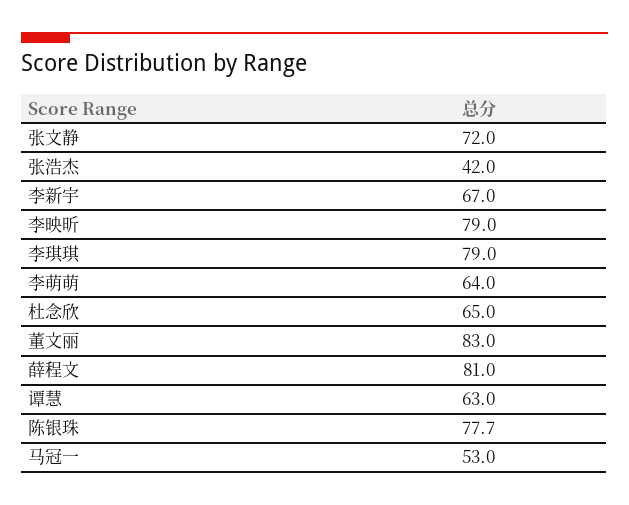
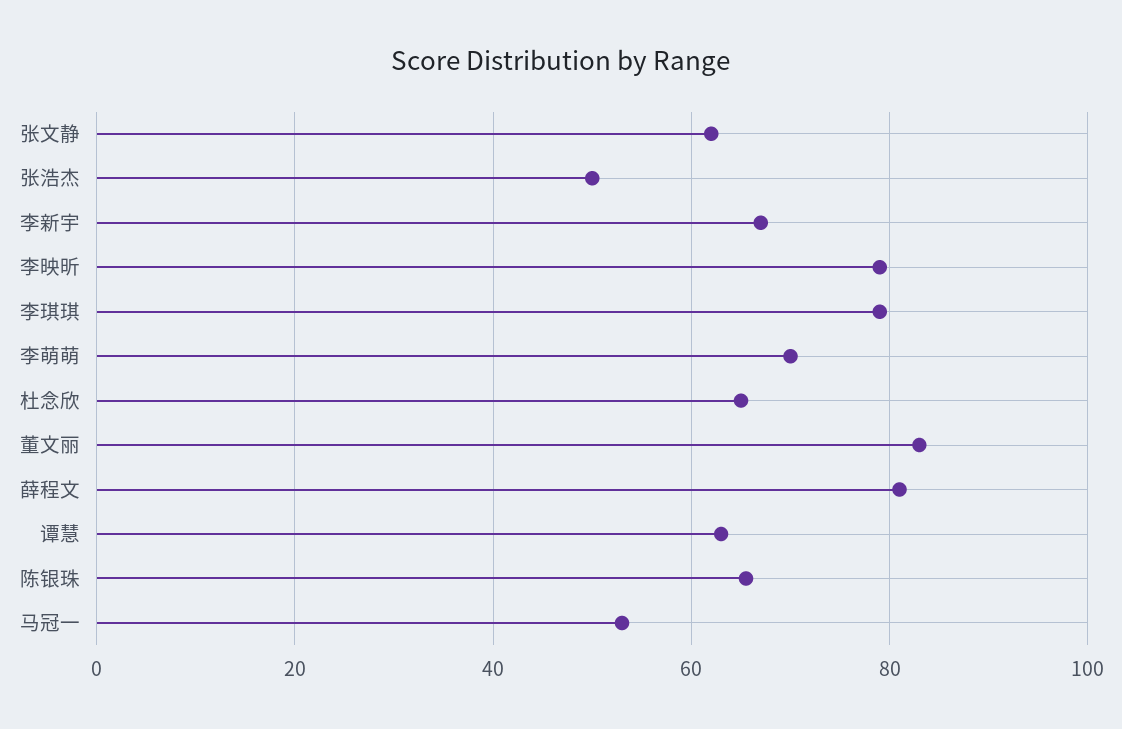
  {
-   "张文静": 72,
+   "张文静": 62,
-   "张浩杰": 42,
+   "张浩杰": 50,
    "李新宇": 67,
    "李映昕": 79,
    "李琪琪": 79,
-   "李萌萌": 64,
+   "李萌萌": 70,
    "杜念欣": 65,
    "董文丽": 83,
    "薛程文": 81,
    "谭慧": 63,
-   "陈银珠": 77.7,
+   "陈银珠": 66,
    "马冠一": 53
  }

